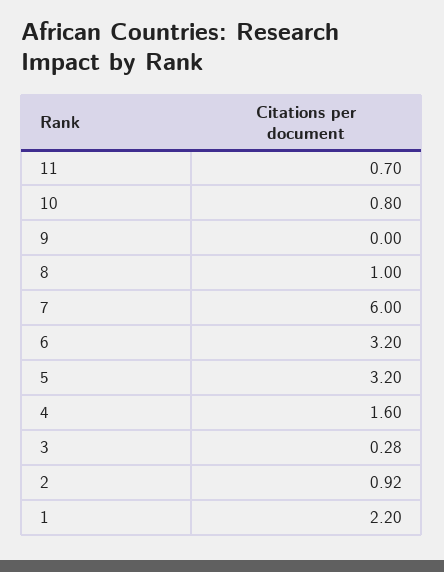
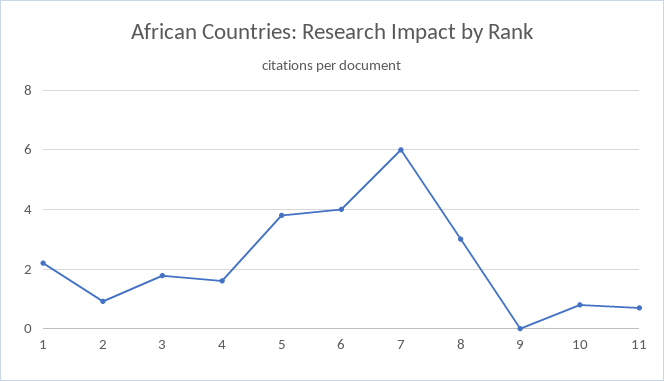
  {
    "11": 0.7,
    "10": 0.8,
    "9": 0,
-   "8": 1,
+   "8": 3,
    "7": 6,
-   "6": 3.2,
+   "6": 4,
-   "5": 3.2,
+   "5": 3.75,
    "4": 1.6,
-   "3": 0.28,
+   "3": 1.75,
    "2": 0.92,
    "1": 2.2
  }

